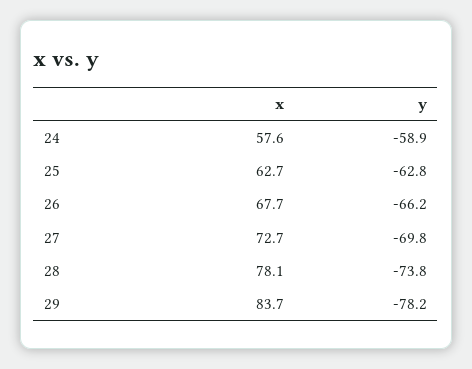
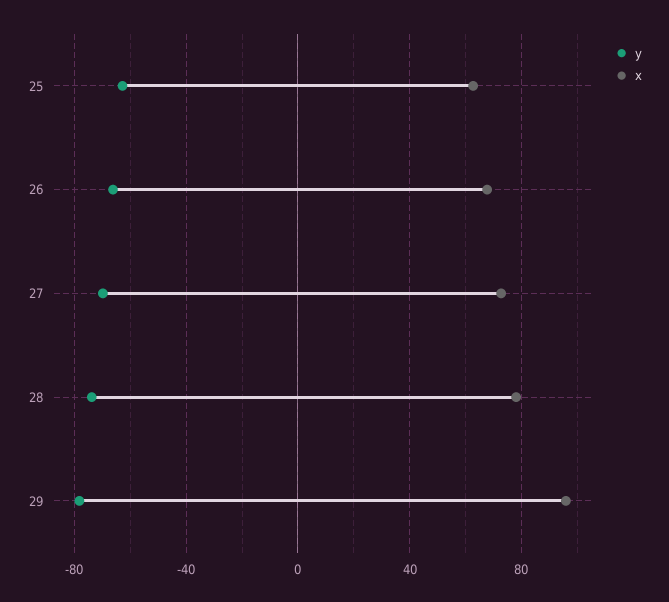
  {
    "x": {
-     "24": 57.6,
      "25": 62.7,
      "26": 67.7,
      "27": 72.7,
      "28": 78.1,
-     "29": 83.7
+     "29": 95
    },
    "y": {
-     "24": -58.9,
      "25": -62.8,
      "26": -66.2,
      "27": -69.8,
      "28": -73.8,
      "29": -78.2
    }
  }

